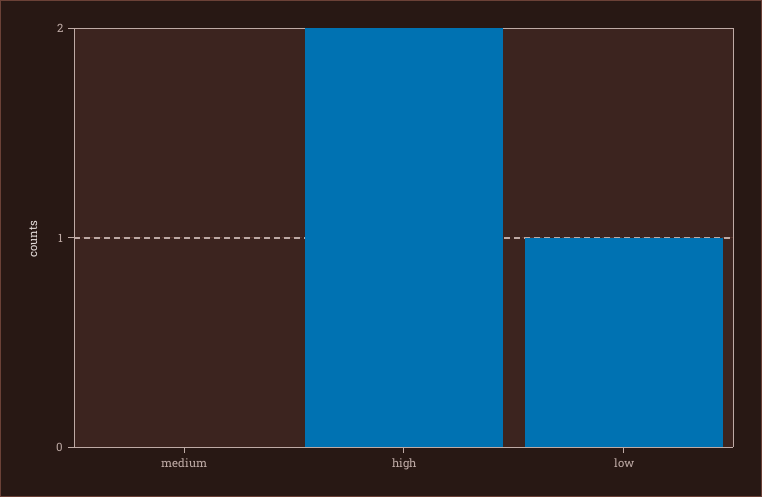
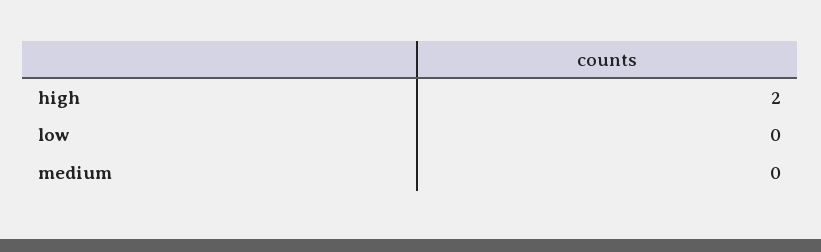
  {
    "medium": 0,
    "high": 2,
-   "low": 1
+   "low": 0
  }

